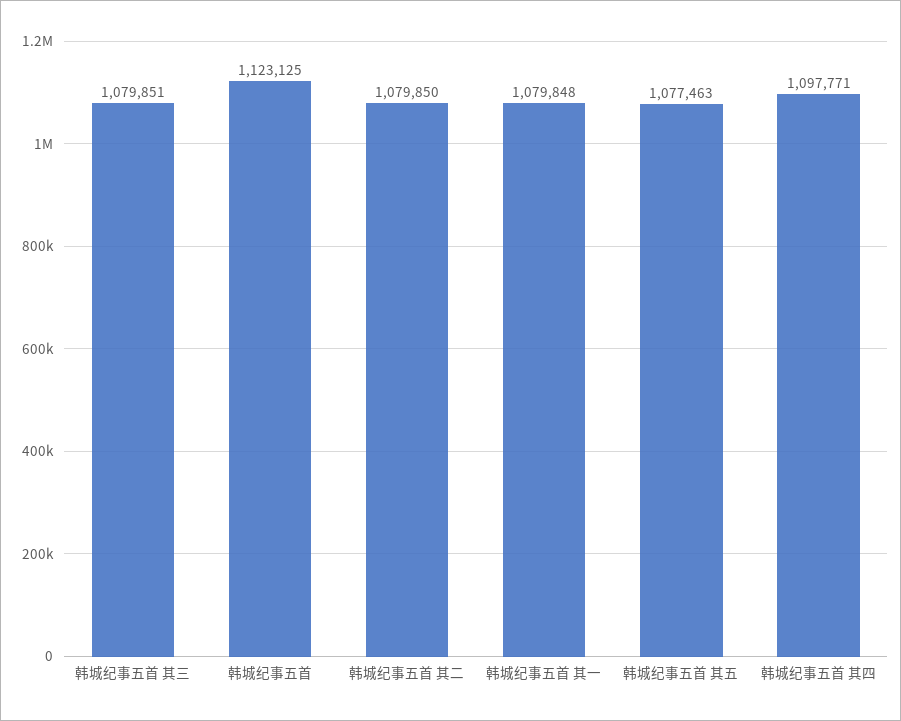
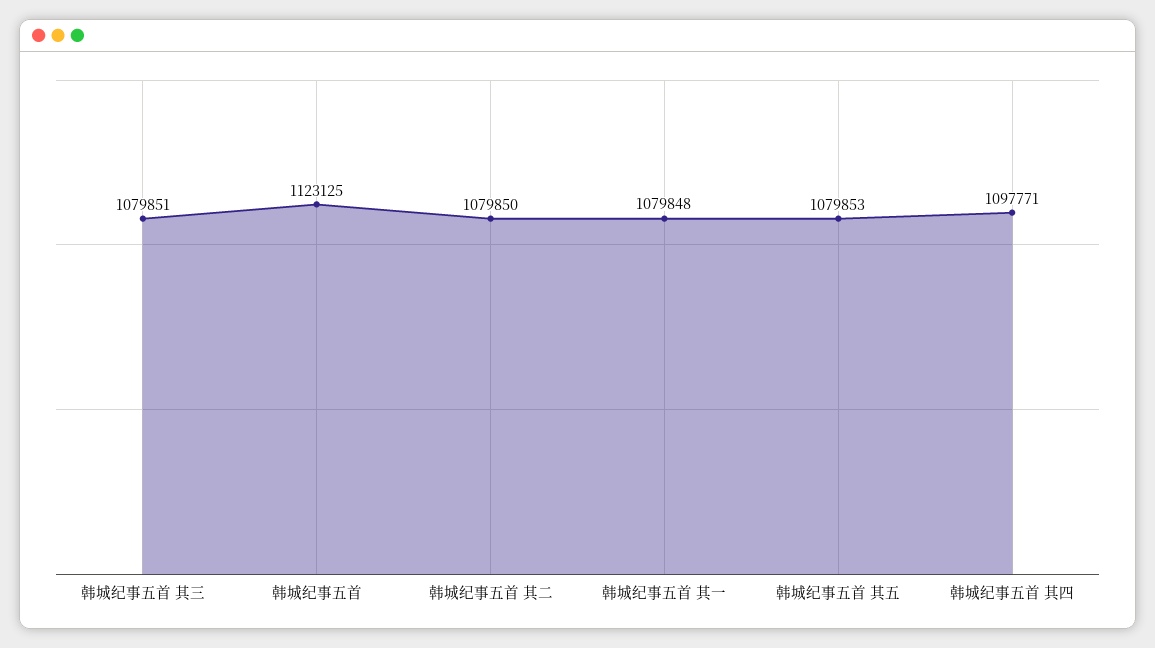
  {
    "韩城纪事五首 其三": 1079851,
    "韩城纪事五首": 1123125,
    "韩城纪事五首 其二": 1079850,
    "韩城纪事五首 其一": 1079848,
-   "韩城纪事五首 其五": 1077463,
+   "韩城纪事五首 其五": 1079853,
    "韩城纪事五首 其四": 1097771
  }

